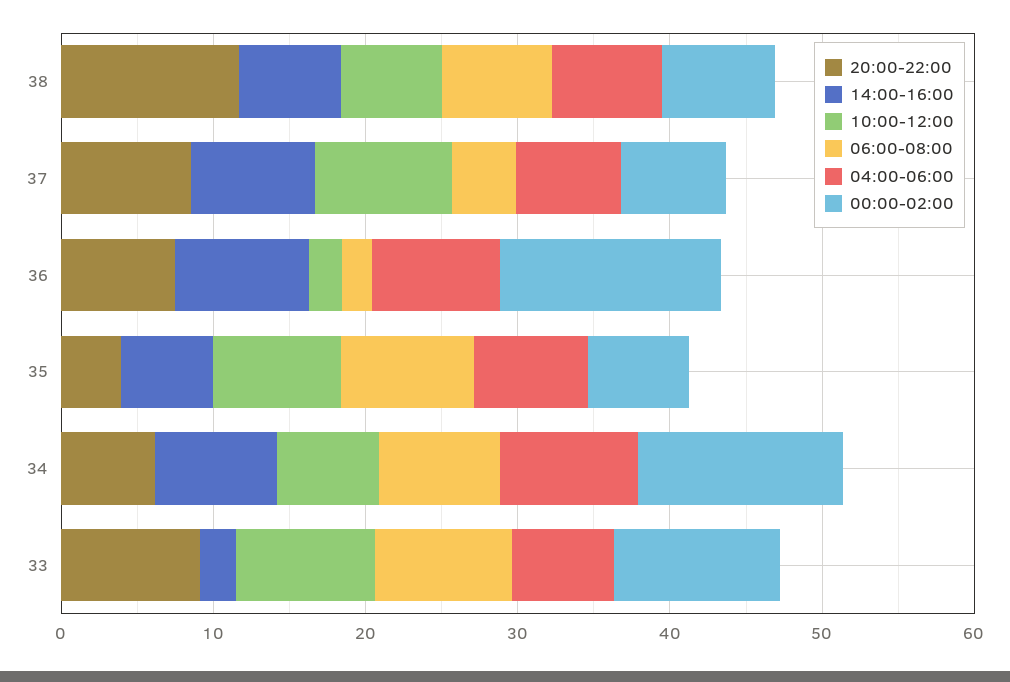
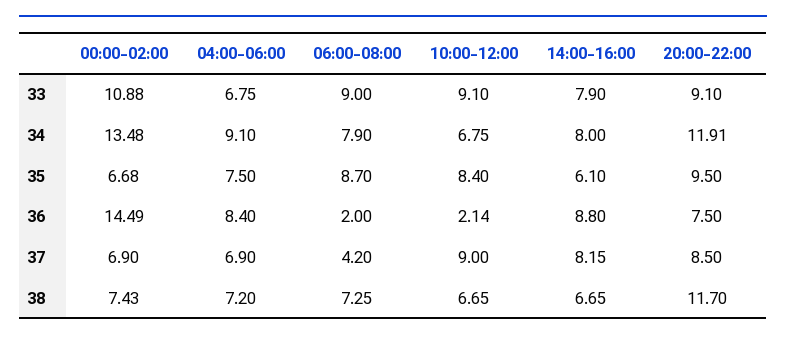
  {
    "20:00-22:00": {
      "38": 11.7,
      "37": 8.5,
      "36": 7.5,
-     "35": 4,
+     "35": 9.5,
-     "34": 6,
+     "34": 11.91,
      "33": 9.1
    },
    "14:00-16:00": {
      "38": 6.65,
      "37": 8.15,
      "36": 8.8,
      "35": 6.1,
      "34": 8,
-     "33": 2
+     "33": 7.9
    },
    "10:00-12:00": {
      "38": 6.65,
      "37": 9,
      "36": 2.14,
      "35": 8.4,
      "34": 6.75,
      "33": 9.1
    },
    "06:00-08:00": {
      "38": 7.25,
      "37": 4.2,
      "36": 2,
      "35": 8.7,
      "34": 7.9,
      "33": 9
    },
    "04:00-06:00": {
      "38": 7.2,
      "37": 6.9,
      "36": 8.4,
      "35": 7.5,
      "34": 9.1,
      "33": 6.75
    },
    "00:00-02:00": {
      "38": 7.43,
      "37": 6.9,
      "36": 14.49,
      "35": 6.68,
      "34": 13.48,
      "33": 10.88
    }
  }

